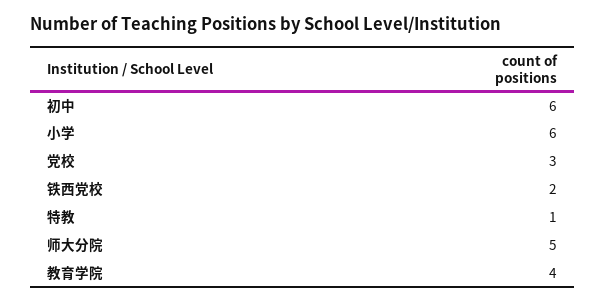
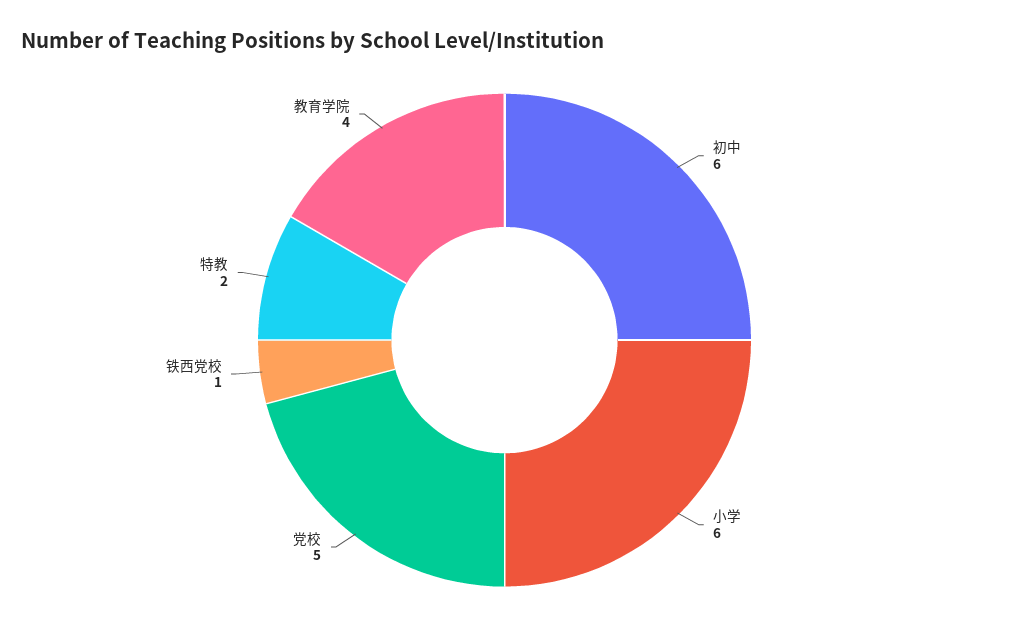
  {
    "初中": 6,
    "小学": 6,
-   "党校": 3,
+   "党校": 5,
-   "铁西党校": 2,
+   "铁西党校": 1,
-   "特教": 1,
+   "特教": 2,
-   "师大分院": 5,
    "教育学院": 4
  }

